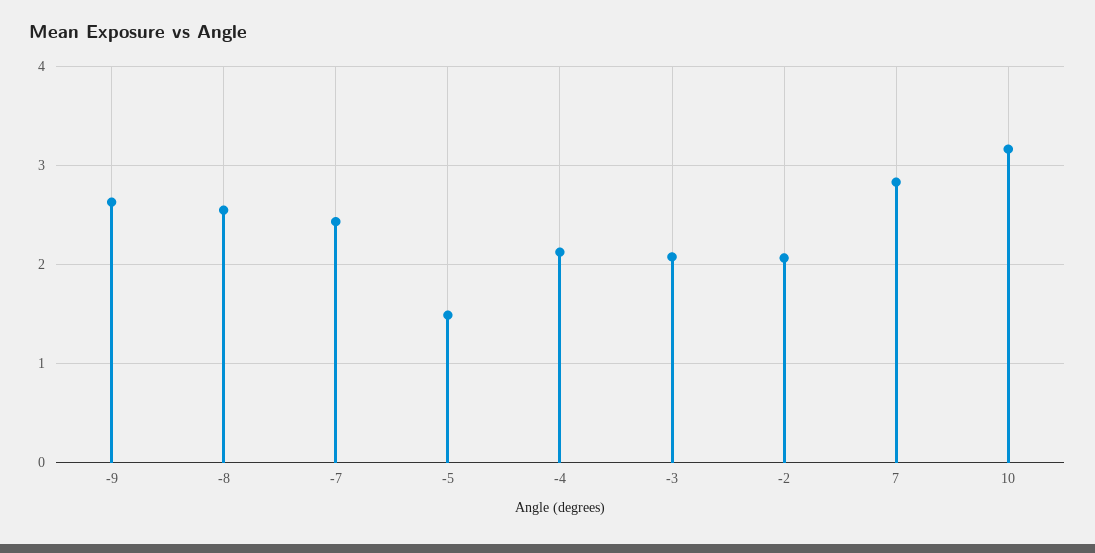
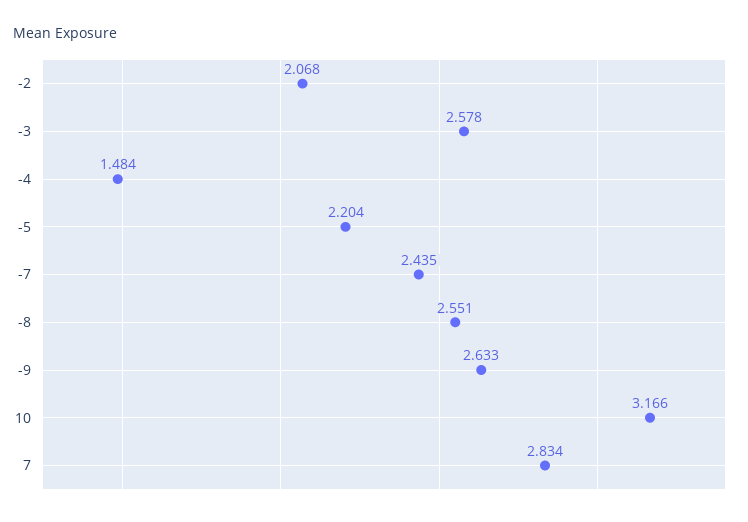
  {
    "-9": 2.633,
    "-8": 2.551,
    "-7": 2.435,
-   "-5": 1.5,
+   "-5": 2.204,
-   "-4": 2.1,
+   "-4": 1.484,
-   "-3": 2.1,
+   "-3": 2.578,
    "-2": 2.068,
    "7": 2.834,
    "10": 3.166
  }

